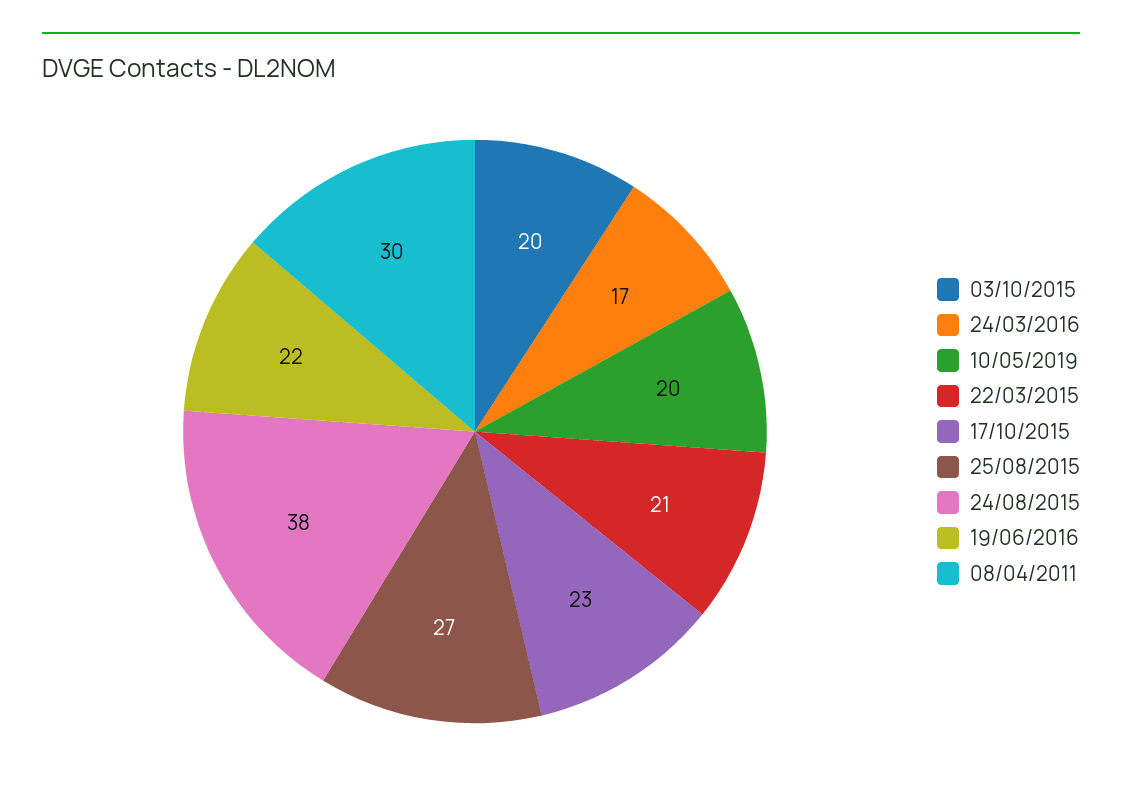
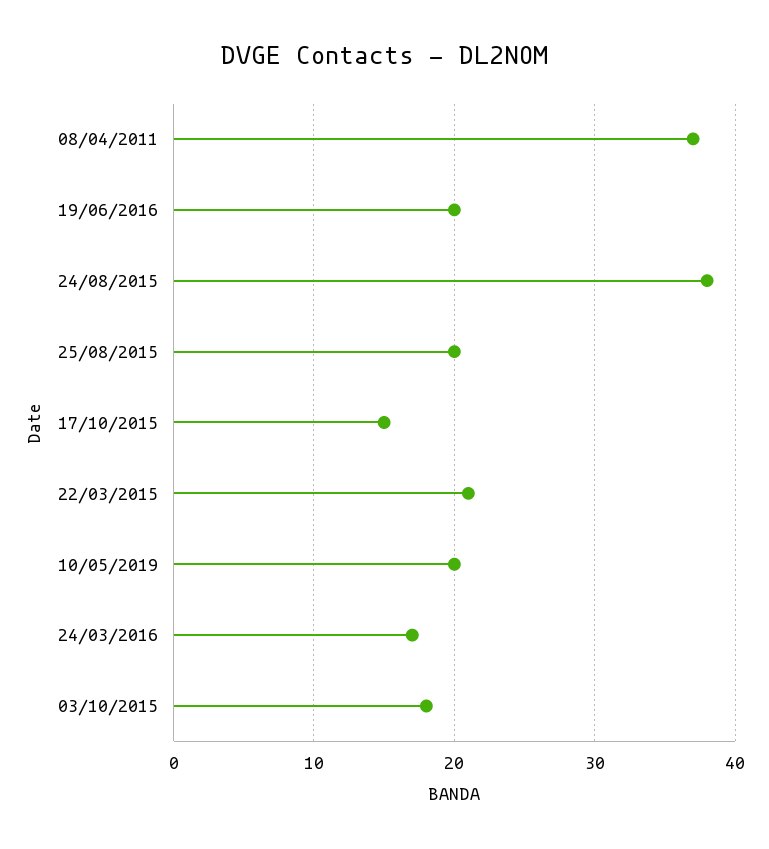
  {
-   "03/10/2015": 20,
+   "03/10/2015": 18,
    "24/03/2016": 17,
    "10/05/2019": 20,
    "22/03/2015": 21,
-   "17/10/2015": 23,
+   "17/10/2015": 15,
-   "25/08/2015": 27,
+   "25/08/2015": 20,
    "24/08/2015": 38,
-   "19/06/2016": 22,
+   "19/06/2016": 20,
-   "08/04/2011": 30
+   "08/04/2011": 37
  }

